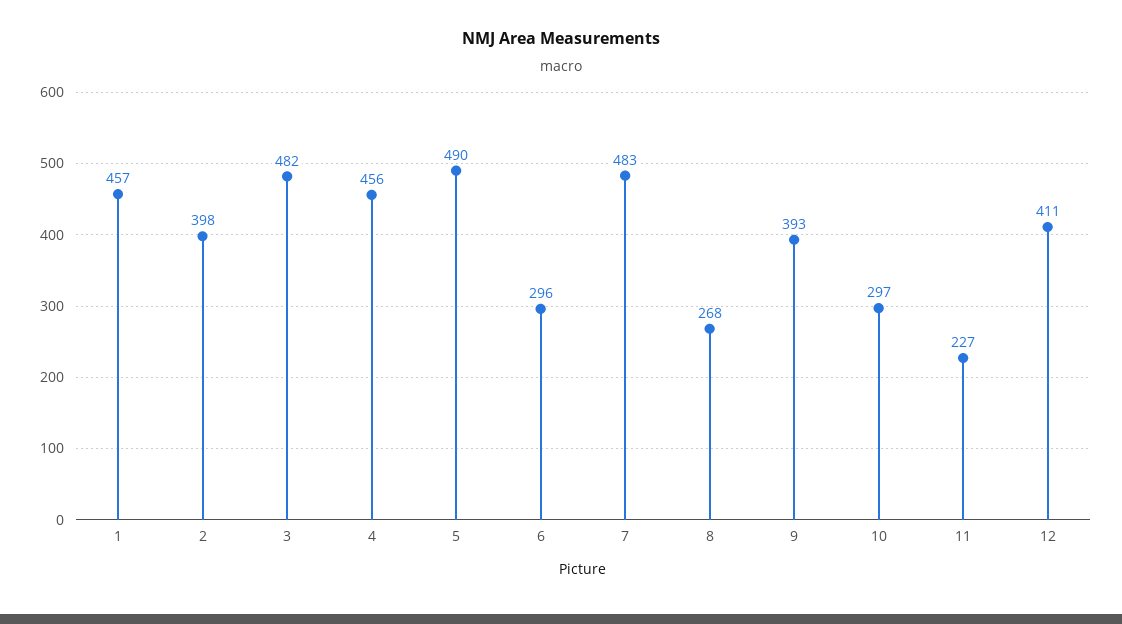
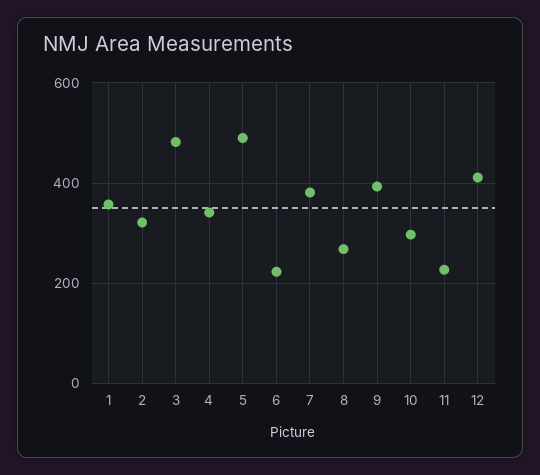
  {
-   "1": 457,
+   "1": 360,
-   "2": 398,
+   "2": 320,
    "3": 482,
-   "4": 456,
+   "4": 340,
    "5": 490,
-   "6": 296,
+   "6": 220,
-   "7": 483,
+   "7": 380,
    "8": 268,
    "9": 393,
    "10": 297,
    "11": 227,
    "12": 411
  }

